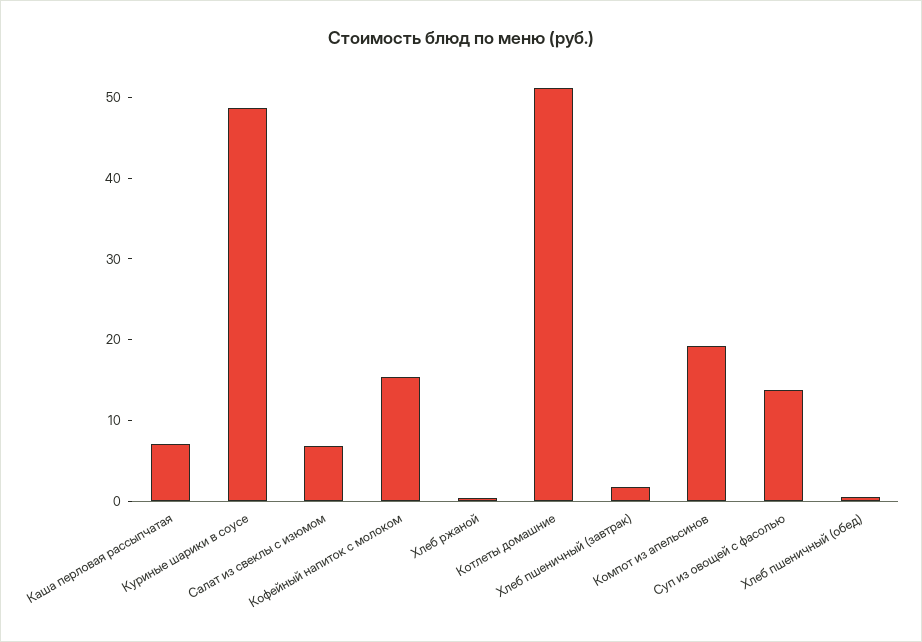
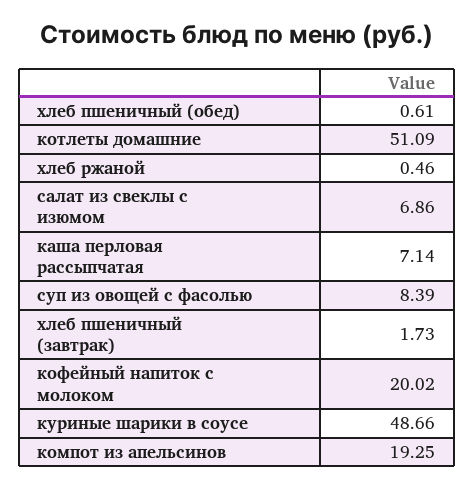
  {
    "Каша перловая рассыпчатая": 7.14,
    "Куриные шарики в соусе": 48.66,
    "Салат из свеклы с изюмом": 6.86,
-   "Кофейный напиток с молоком": 16,
+   "Кофейный напиток с молоком": 20.02,
    "Хлеб ржаной": 0.46,
    "Котлеты домашние": 51.09,
    "Хлеб пшеничный (завтрак)": 1.73,
    "Компот из апельсинов": 19.25,
-   "Суп из овощей с фасолью": 14,
+   "Суп из овощей с фасолью": 8.39,
    "Хлеб пшеничный (обед)": 0.61
  }

